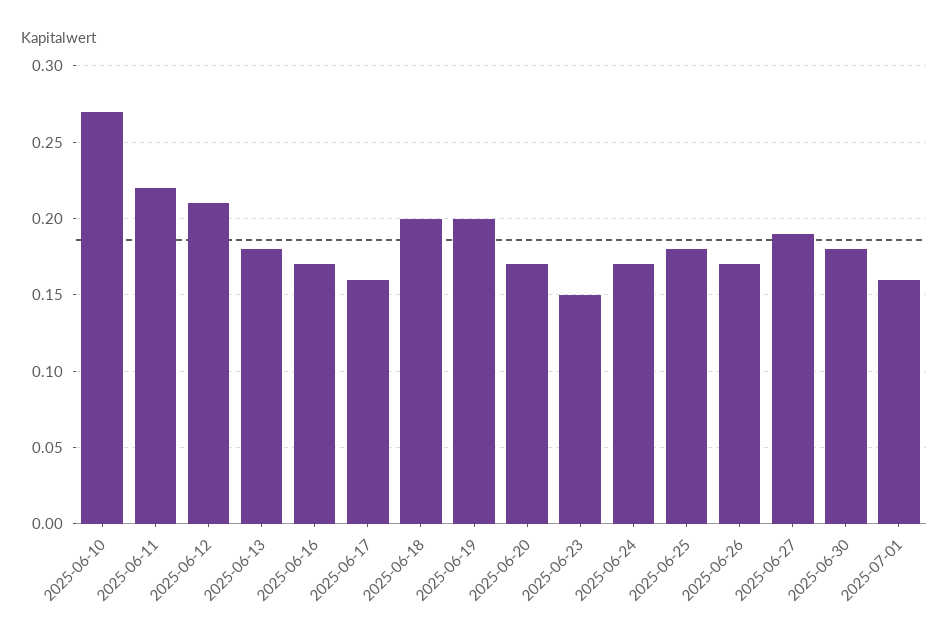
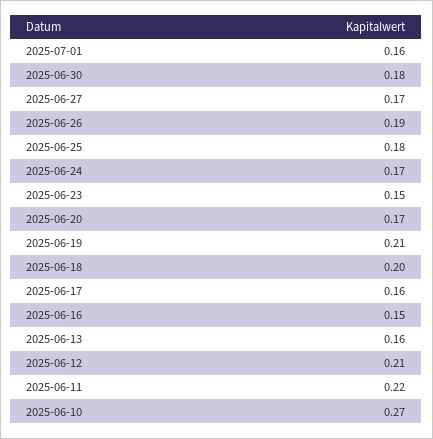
  {
    "2025-06-10": 0.27,
    "2025-06-11": 0.22,
    "2025-06-12": 0.21,
-   "2025-06-13": 0.18,
+   "2025-06-13": 0.16,
-   "2025-06-16": 0.17,
+   "2025-06-16": 0.15,
    "2025-06-17": 0.16,
    "2025-06-18": 0.2,
-   "2025-06-19": 0.2,
+   "2025-06-19": 0.21,
    "2025-06-20": 0.17,
    "2025-06-23": 0.15,
    "2025-06-24": 0.17,
    "2025-06-25": 0.18,
-   "2025-06-26": 0.17,
+   "2025-06-26": 0.19,
-   "2025-06-27": 0.19,
+   "2025-06-27": 0.17,
    "2025-06-30": 0.18,
    "2025-07-01": 0.16
  }

